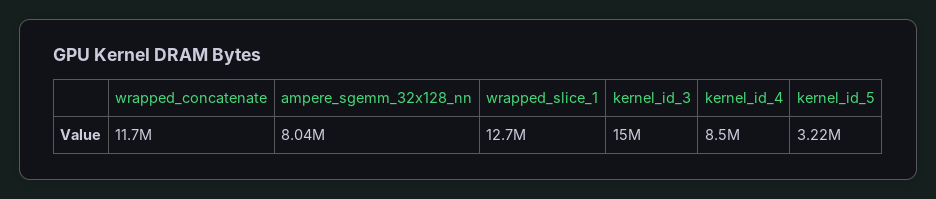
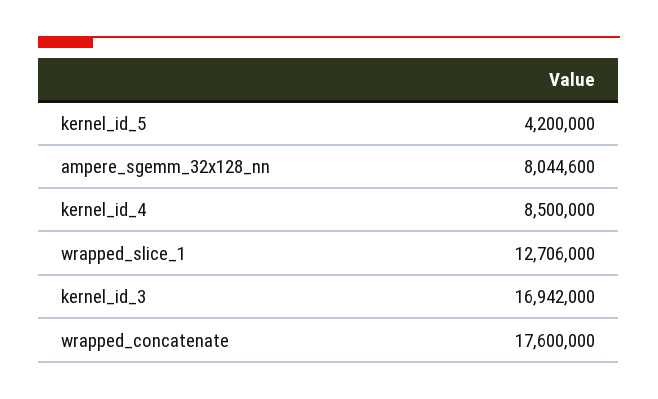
  {
-   "wrapped_concatenate": 11700000,
+   "wrapped_concatenate": 17600000,
    "ampere_sgemm_32x128_nn": 8044600,
    "wrapped_slice_1": 12706000,
-   "kernel_id_3": 15000000,
+   "kernel_id_3": 16942000,
    "kernel_id_4": 8500000,
-   "kernel_id_5": 3220000
+   "kernel_id_5": 4200000
  }

